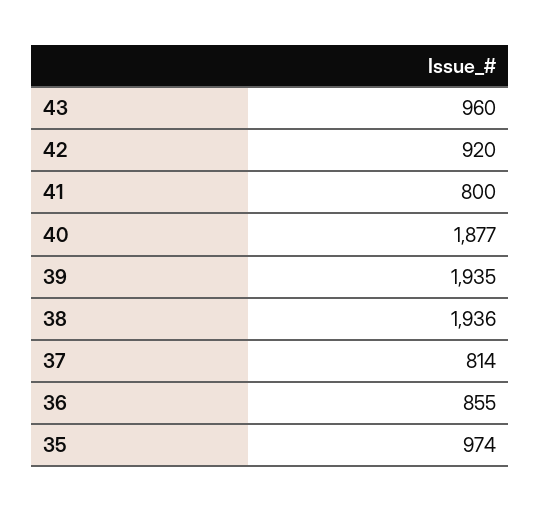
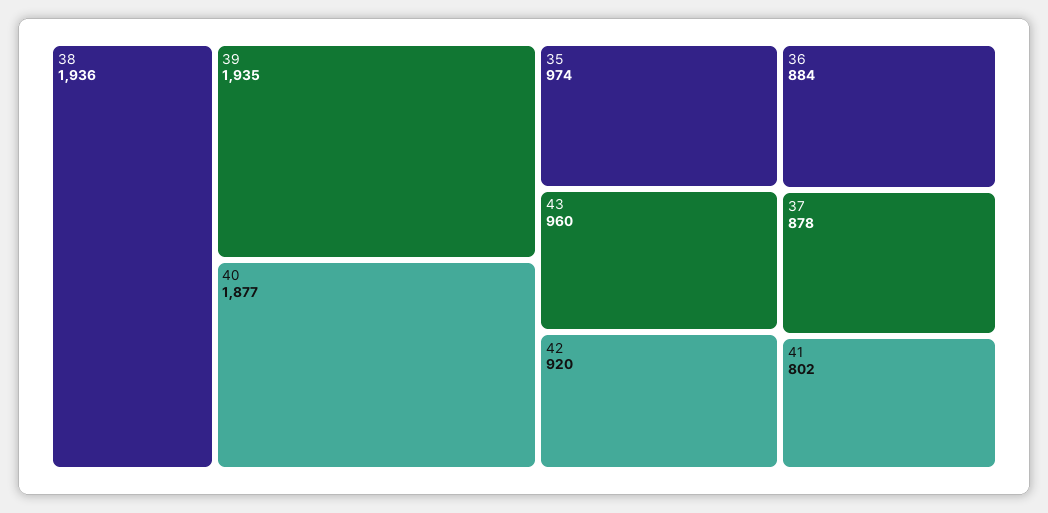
  {
    "43": 960,
    "42": 920,
-   "41": 800,
+   "41": 802,
    "40": 1877,
    "39": 1935,
    "38": 1936,
-   "37": 814,
+   "37": 878,
-   "36": 855,
+   "36": 884,
    "35": 974
  }

